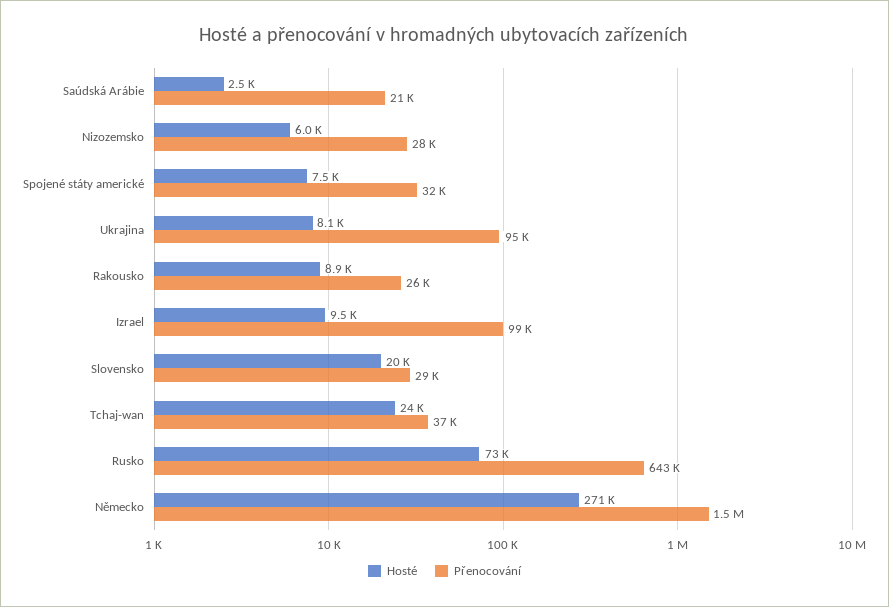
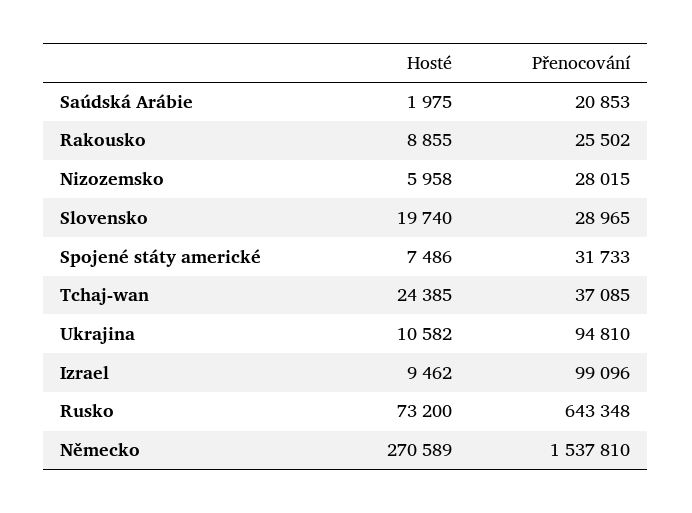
  {
    "Hosté": {
-     "Saúdská Arábie": 2500,
+     "Saúdská Arábie": 1975,
      "Nizozemsko": 5958,
      "Spojené státy americké": 7486,
-     "Ukrajina": 8100,
+     "Ukrajina": 10582,
      "Rakousko": 8855,
      "Izrael": 9462,
      "Slovensko": 19740,
      "Tchaj-wan": 24385,
      "Rusko": 73200,
      "Německo": 270589
    },
    "Přenocování": {
      "Saúdská Arábie": 20853,
      "Nizozemsko": 28015,
      "Spojené státy americké": 31733,
      "Ukrajina": 94810,
      "Rakousko": 25502,
      "Izrael": 99096,
      "Slovensko": 28965,
      "Tchaj-wan": 37085,
      "Rusko": 643348,
      "Německo": 1537810
    }
  }

